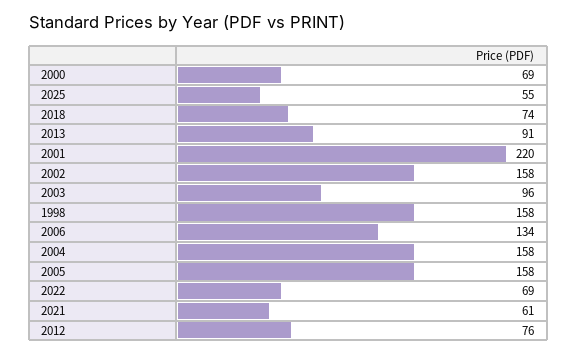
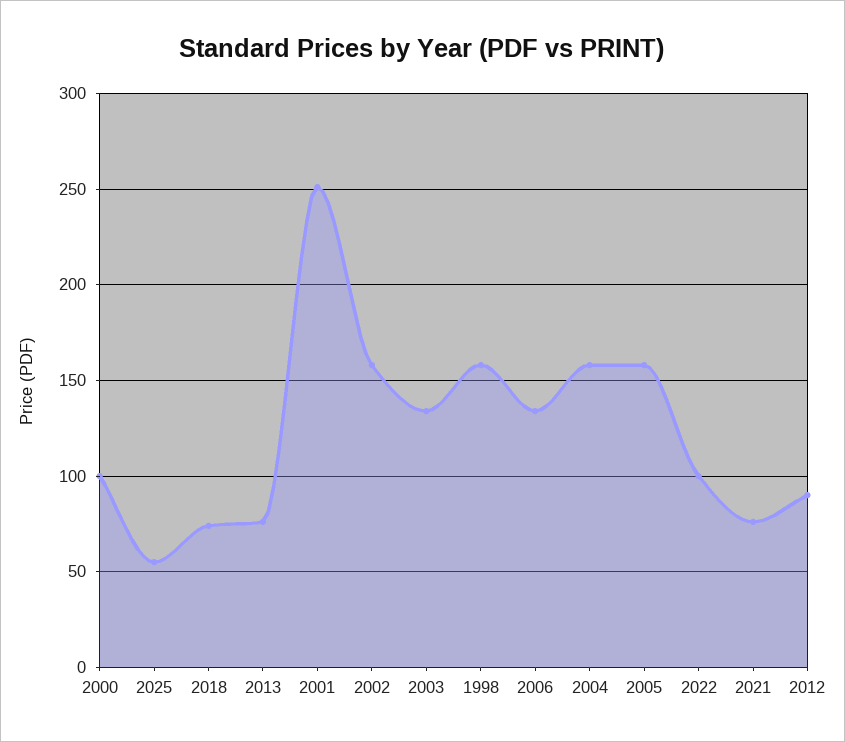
  {
-   "2000": 69,
+   "2000": 100,
    "2025": 55,
    "2018": 74,
-   "2013": 91,
+   "2013": 75,
-   "2001": 220,
+   "2001": 250,
    "2002": 158,
-   "2003": 96,
+   "2003": 135,
    "1998": 158,
    "2006": 134,
    "2004": 158,
    "2005": 158,
-   "2022": 69,
+   "2022": 100,
-   "2021": 61,
+   "2021": 75,
-   "2012": 76
+   "2012": 90
  }

